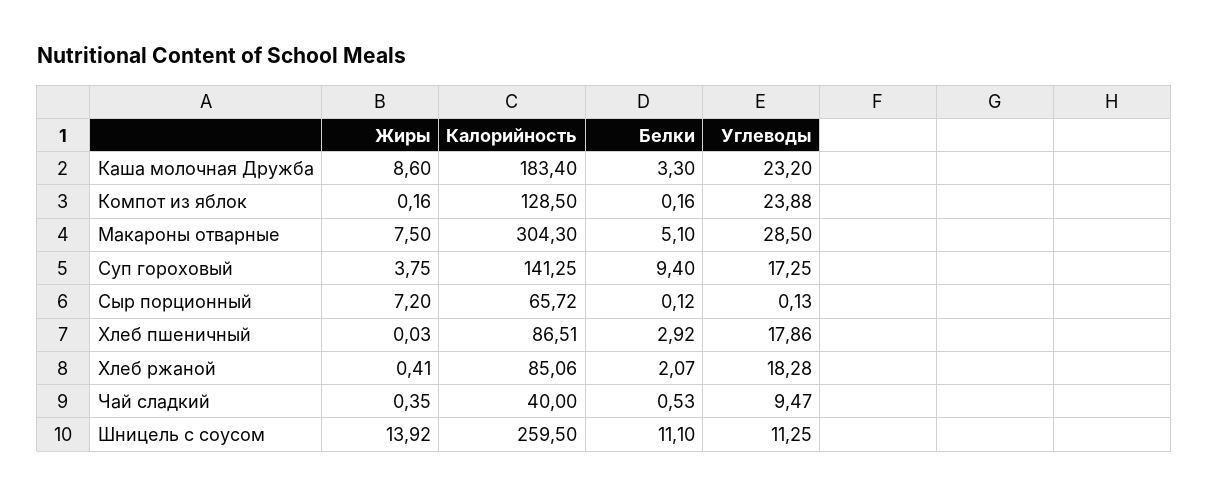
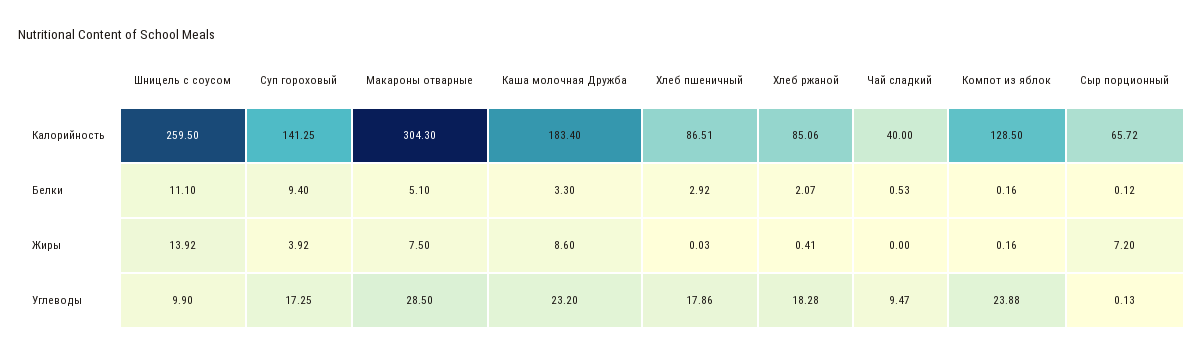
  {
    "Жиры": {
      "Каша молочная Дружба": 8.6,
      "Компот из яблок": 0.16,
      "Макароны отварные": 7.5,
-     "Суп гороховый": 3.75,
+     "Суп гороховый": 3.92,
      "Сыр порционный": 7.2,
      "Хлеб пшеничный": 0.03,
      "Хлеб ржаной": 0.41,
-     "Чай сладкий": 0.35,
+     "Чай сладкий": 0,
      "Шницель с соусом": 13.92
    },
    "Калорийность": {
      "Каша молочная Дружба": 183.4,
      "Компот из яблок": 128.5,
      "Макароны отварные": 304.3,
      "Суп гороховый": 141.25,
      "Сыр порционный": 65.72,
      "Хлеб пшеничный": 86.51,
      "Хлеб ржаной": 85.06,
      "Чай сладкий": 40,
      "Шницель с соусом": 259.5
    },
    "Белки": {
      "Каша молочная Дружба": 3.3,
      "Компот из яблок": 0.16,
      "Макароны отварные": 5.1,
      "Суп гороховый": 9.4,
      "Сыр порционный": 0.12,
      "Хлеб пшеничный": 2.92,
      "Хлеб ржаной": 2.07,
      "Чай сладкий": 0.53,
      "Шницель с соусом": 11.1
    },
    "Углеводы": {
      "Каша молочная Дружба": 23.2,
      "Компот из яблок": 23.88,
      "Макароны отварные": 28.5,
      "Суп гороховый": 17.25,
      "Сыр порционный": 0.13,
      "Хлеб пшеничный": 17.86,
      "Хлеб ржаной": 18.28,
      "Чай сладкий": 9.47,
-     "Шницель с соусом": 11.25
+     "Шницель с соусом": 9.9
    }
  }

